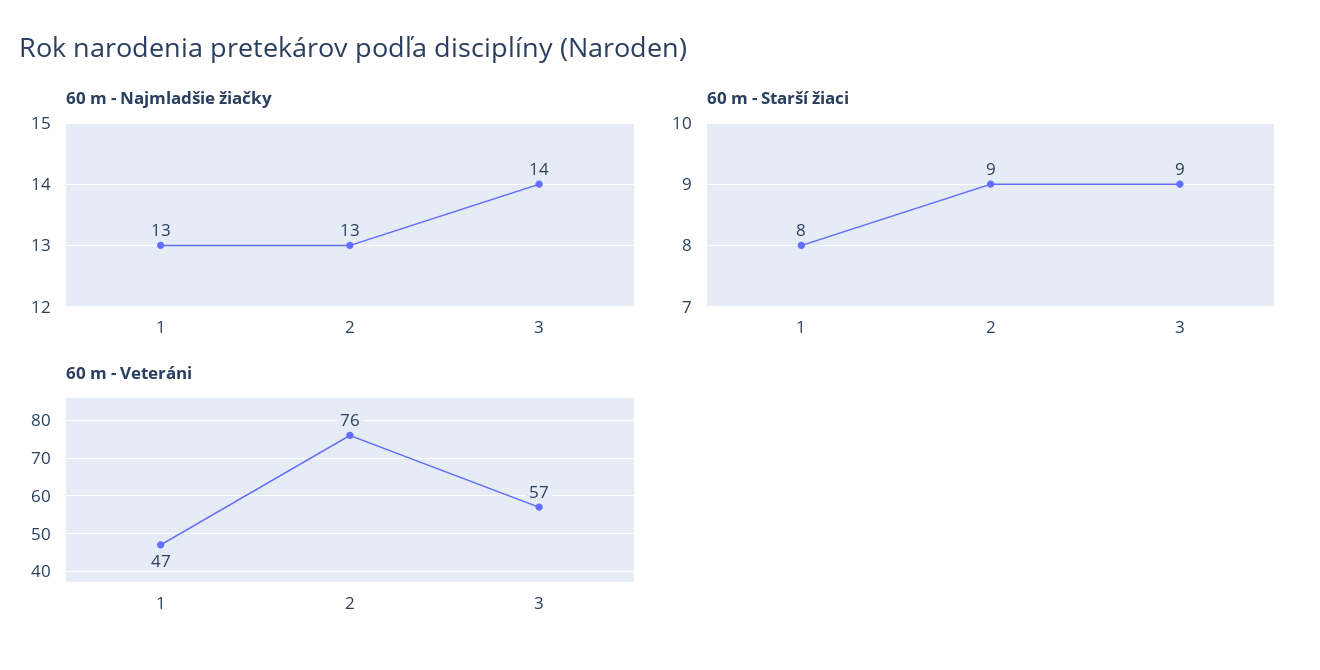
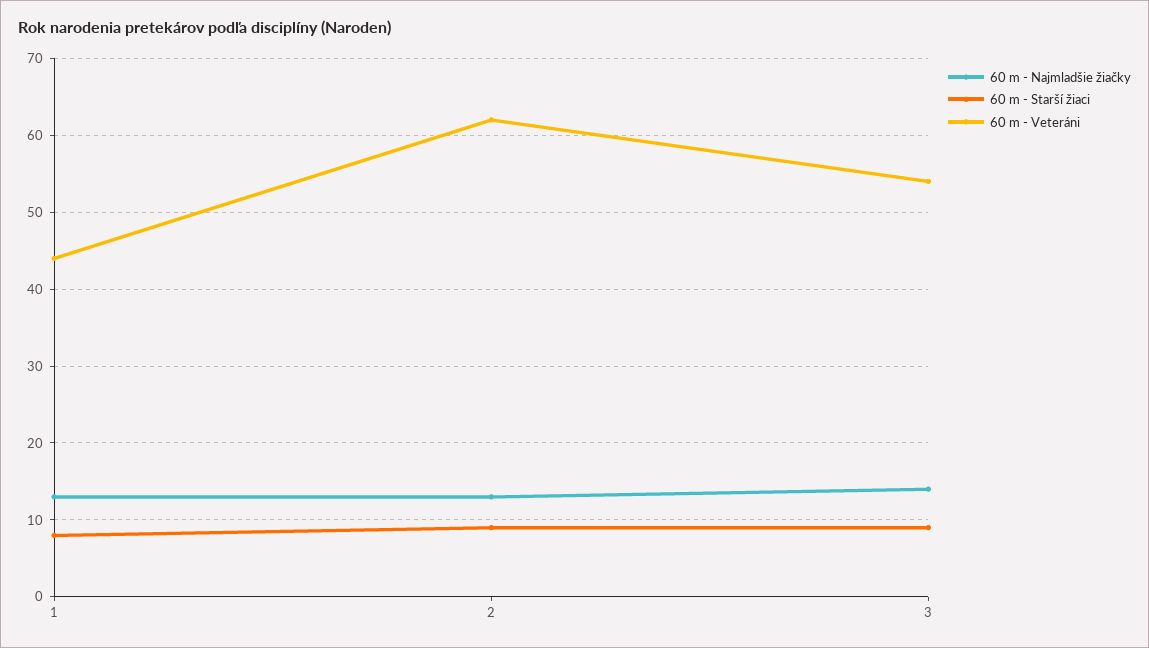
  {
    "60 m - Najmladšie žiačky": {
      "1": 13,
      "2": 13,
      "3": 14
    },
    "60 m - Starší žiaci": {
      "1": 8,
      "2": 9,
      "3": 9
    },
    "60 m - Veteráni": {
-     "1": 47,
+     "1": 44,
-     "2": 76,
+     "2": 62,
-     "3": 57
+     "3": 54
    }
  }

